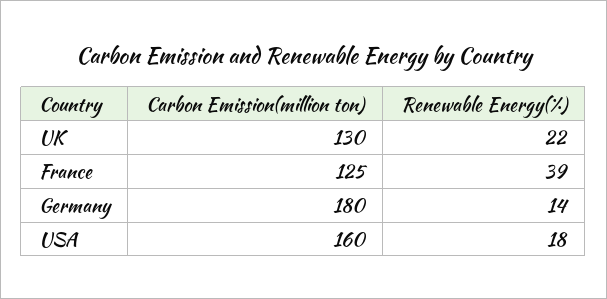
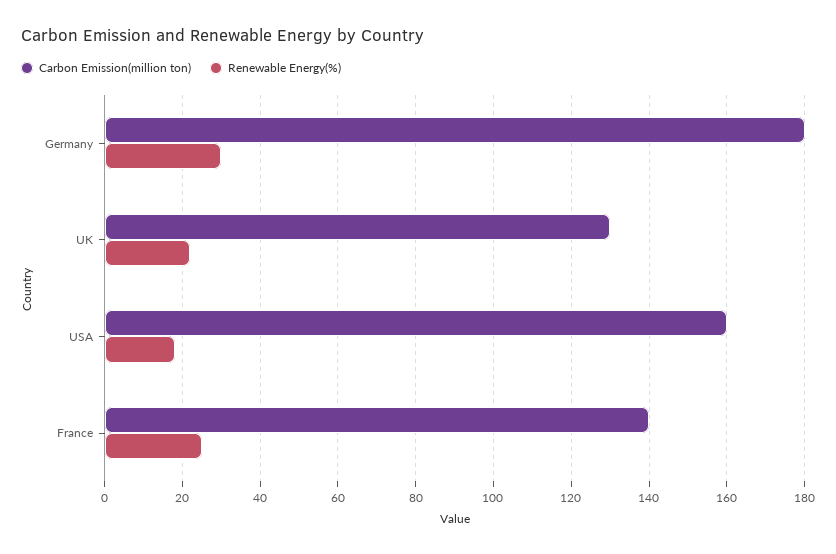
  {
    "Carbon Emission(million ton)": {
      "UK": 130,
-     "France": 125,
+     "France": 140,
      "Germany": 180,
      "USA": 160
    },
    "Renewable Energy(%)": {
      "UK": 22,
-     "France": 39,
+     "France": 25,
-     "Germany": 14,
+     "Germany": 30,
      "USA": 18
    }
  }

